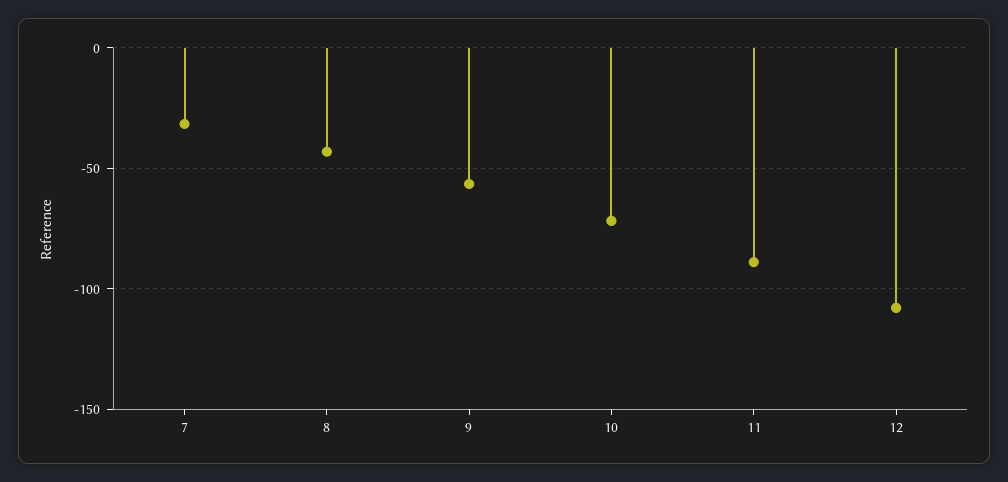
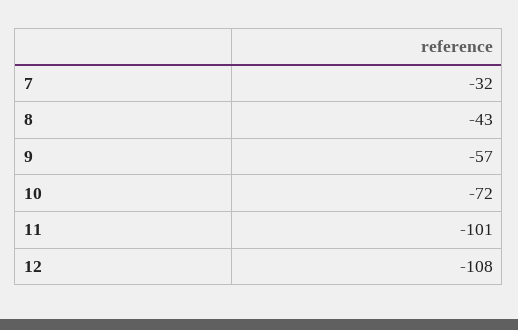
  {
    "7": -32,
    "8": -43,
    "9": -57,
    "10": -72,
-   "11": -90,
+   "11": -101,
    "12": -108
  }

